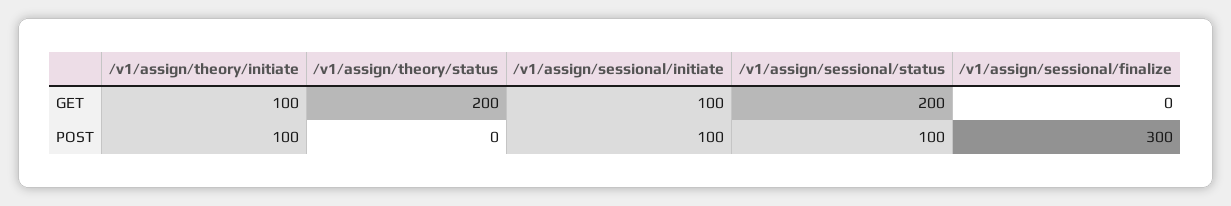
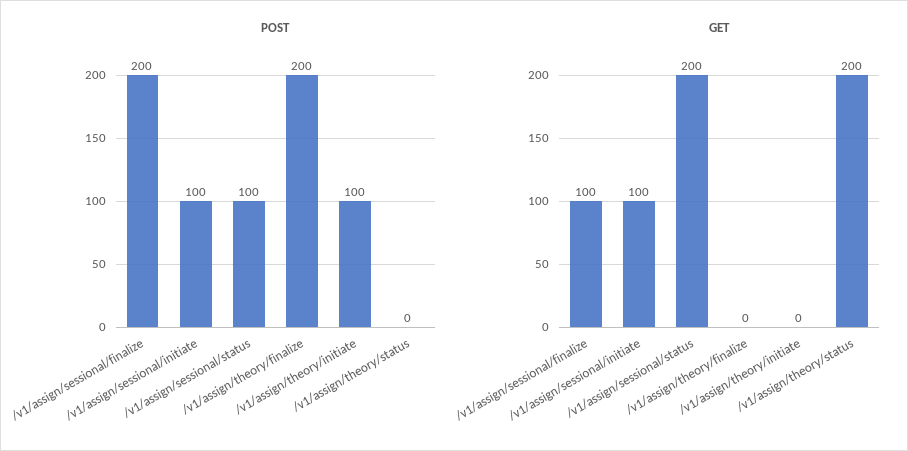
  {
    "GET": {
-     "/v1/assign/theory/initiate": 100,
+     "/v1/assign/theory/initiate": 0,
      "/v1/assign/theory/status": 200,
      "/v1/assign/sessional/initiate": 100,
      "/v1/assign/sessional/status": 200,
-     "/v1/assign/sessional/finalize": 0
+     "/v1/assign/sessional/finalize": 100,
+     "/v1/assign/theory/finalize": 0
    },
    "POST": {
      "/v1/assign/theory/initiate": 100,
      "/v1/assign/theory/status": 0,
      "/v1/assign/sessional/initiate": 100,
      "/v1/assign/sessional/status": 100,
-     "/v1/assign/sessional/finalize": 300
+     "/v1/assign/sessional/finalize": 200,
+     "/v1/assign/theory/finalize": 200
    }
  }

